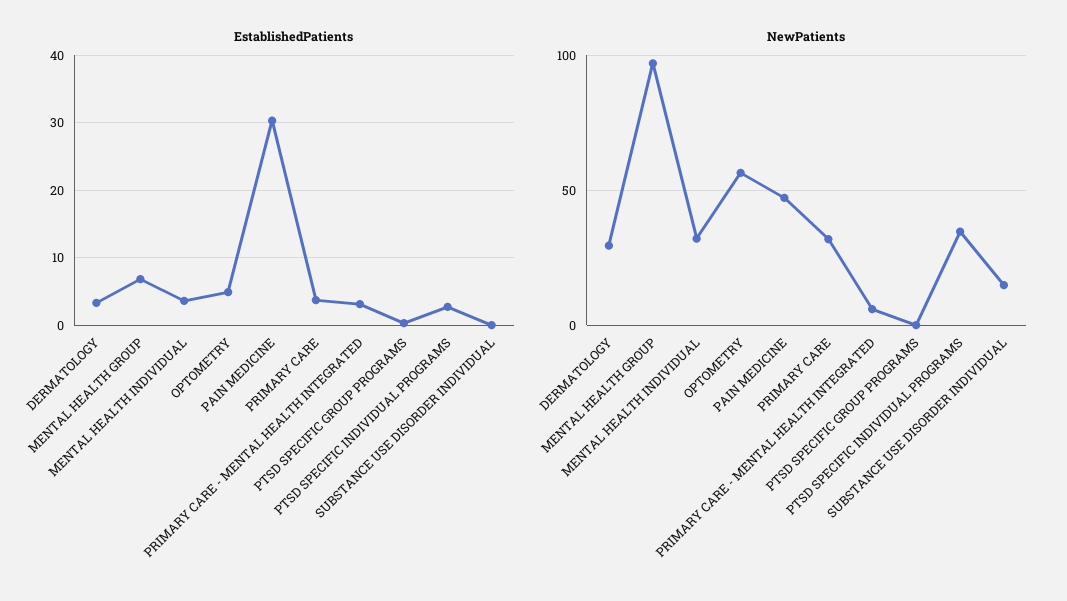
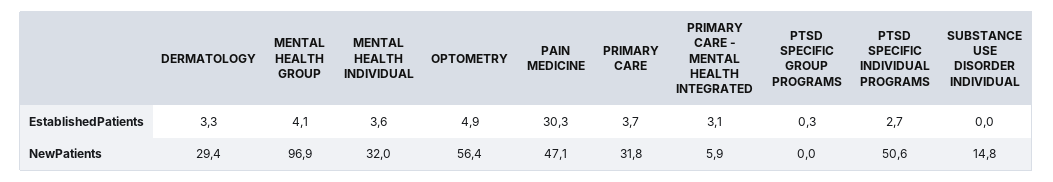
  {
    "EstablishedPatients": {
      "DERMATOLOGY": 3.3,
-     "MENTAL HEALTH GROUP": 7,
+     "MENTAL HEALTH GROUP": 4.1,
      "MENTAL HEALTH INDIVIDUAL": 3.6,
      "OPTOMETRY": 4.9,
      "PAIN MEDICINE": 30.3,
      "PRIMARY CARE": 3.7,
      "PRIMARY CARE - MENTAL HEALTH INTEGRATED": 3.1,
      "PTSD SPECIFIC GROUP PROGRAMS": 0.3,
      "PTSD SPECIFIC INDIVIDUAL PROGRAMS": 2.7,
      "SUBSTANCE USE DISORDER INDIVIDUAL": 0
    },
    "NewPatients": {
      "DERMATOLOGY": 29.4,
      "MENTAL HEALTH GROUP": 96.9,
      "MENTAL HEALTH INDIVIDUAL": 32,
      "OPTOMETRY": 56.4,
      "PAIN MEDICINE": 47.1,
      "PRIMARY CARE": 31.8,
      "PRIMARY CARE - MENTAL HEALTH INTEGRATED": 5.9,
      "PTSD SPECIFIC GROUP PROGRAMS": 0,
-     "PTSD SPECIFIC INDIVIDUAL PROGRAMS": 35,
+     "PTSD SPECIFIC INDIVIDUAL PROGRAMS": 50.6,
      "SUBSTANCE USE DISORDER INDIVIDUAL": 14.8
    }
  }

